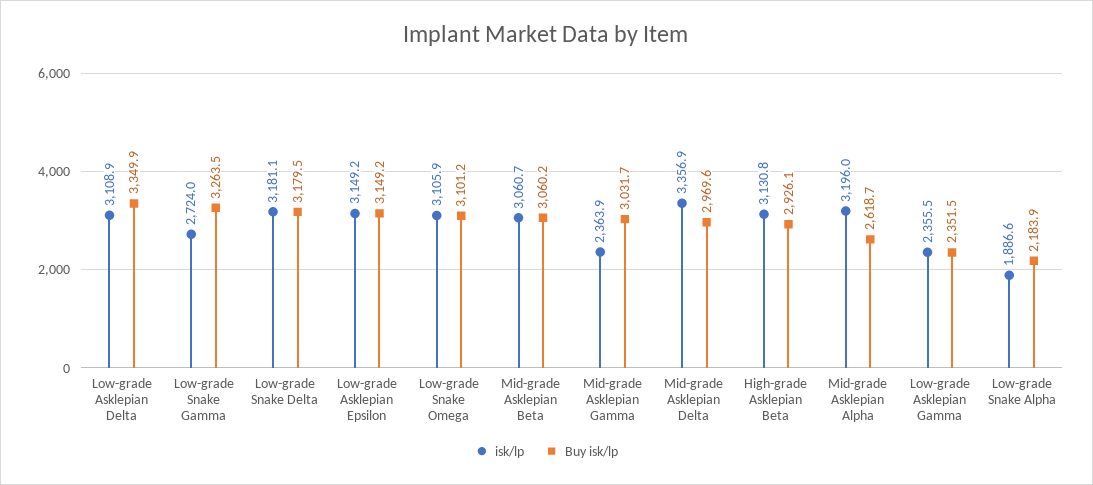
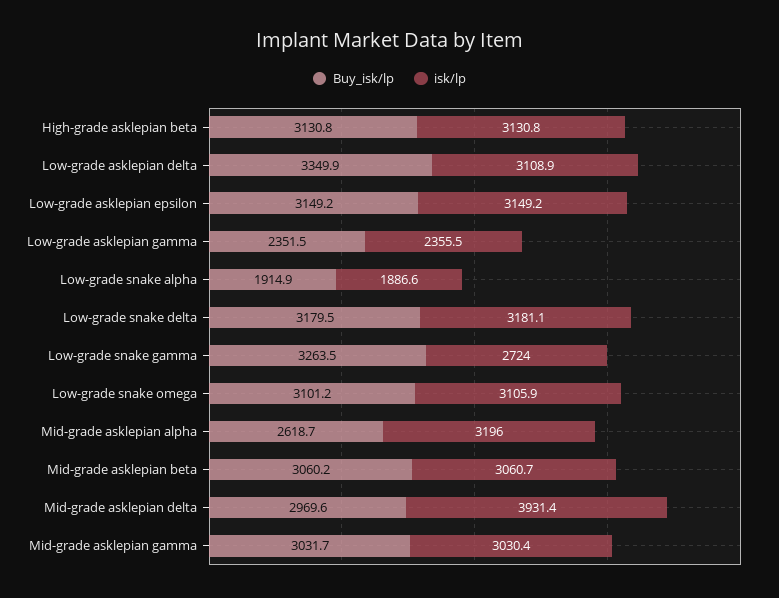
  {
    "isk/lp": {
      "Low-grade Asklepian Delta": 3108.9,
      "Low-grade Snake Gamma": 2724,
      "Low-grade Snake Delta": 3181.1,
      "Low-grade Asklepian Epsilon": 3149.2,
      "Low-grade Snake Omega": 3105.9,
      "Mid-grade Asklepian Beta": 3060.7,
-     "Mid-grade Asklepian Gamma": 2363.9,
+     "Mid-grade Asklepian Gamma": 3030.4,
-     "Mid-grade Asklepian Delta": 3356.9,
+     "Mid-grade Asklepian Delta": 3931.4,
      "High-grade Asklepian Beta": 3130.8,
      "Mid-grade Asklepian Alpha": 3196,
      "Low-grade Asklepian Gamma": 2355.5,
      "Low-grade Snake Alpha": 1886.6
    },
    "Buy isk/lp": {
      "Low-grade Asklepian Delta": 3349.9,
      "Low-grade Snake Gamma": 3263.5,
      "Low-grade Snake Delta": 3179.5,
      "Low-grade Asklepian Epsilon": 3149.2,
      "Low-grade Snake Omega": 3101.2,
      "Mid-grade Asklepian Beta": 3060.2,
      "Mid-grade Asklepian Gamma": 3031.7,
      "Mid-grade Asklepian Delta": 2969.6,
-     "High-grade Asklepian Beta": 2926.1,
+     "High-grade Asklepian Beta": 3130.8,
      "Mid-grade Asklepian Alpha": 2618.7,
      "Low-grade Asklepian Gamma": 2351.5,
-     "Low-grade Snake Alpha": 2183.9
+     "Low-grade Snake Alpha": 1914.9
    }
  }

